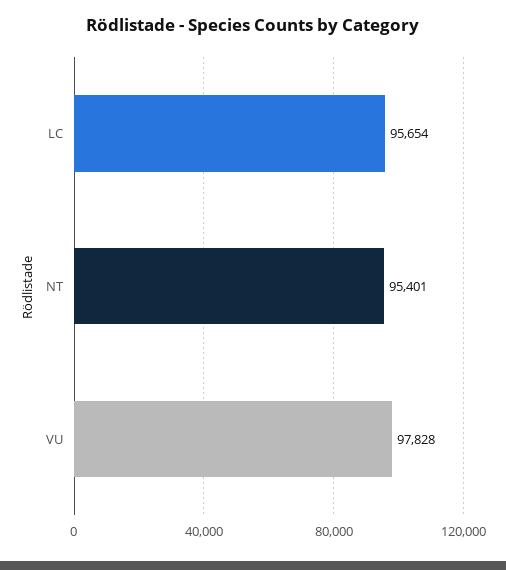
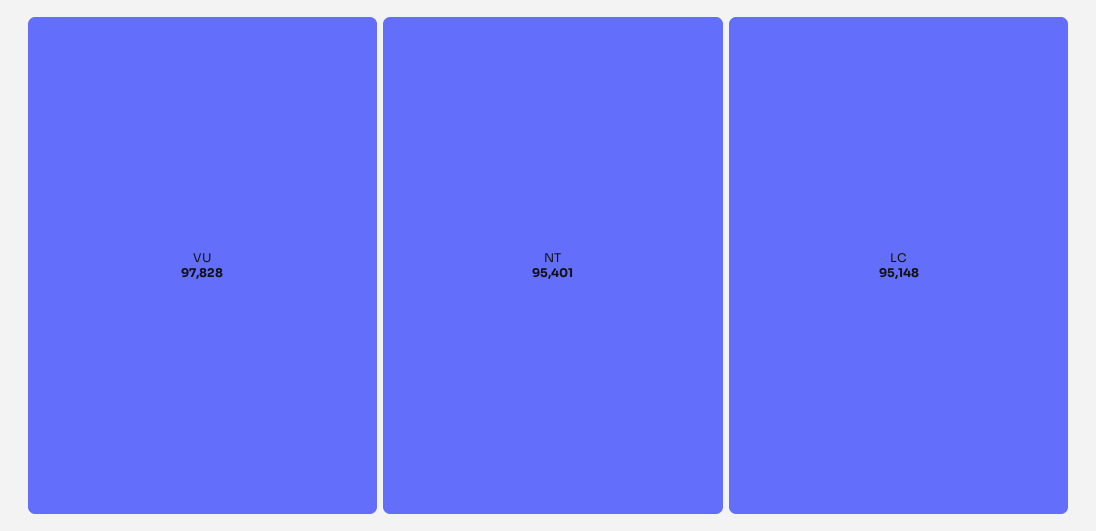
  {
-   "LC": 95654,
+   "LC": 95148,
    "NT": 95401,
    "VU": 97828
  }

